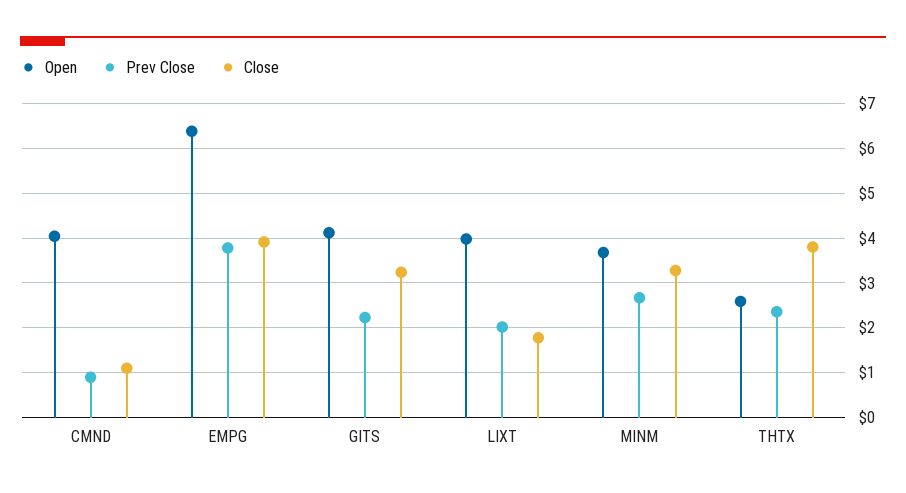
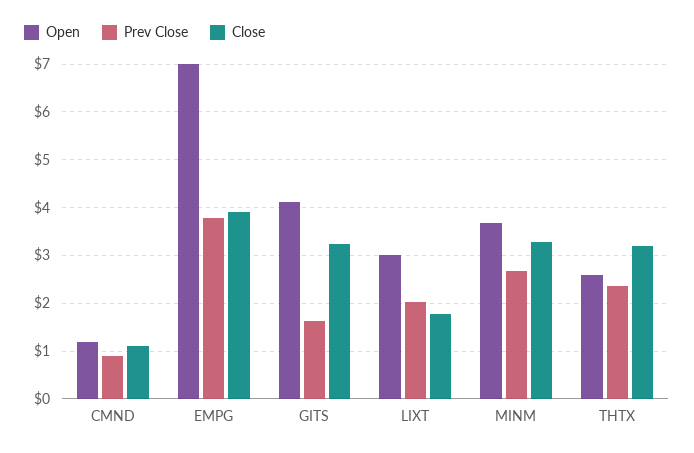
  {
    "Open": {
-     "CMND": 4,
+     "CMND": 1.2,
-     "EMPG": 6.4,
+     "EMPG": 7,
      "GITS": 4.2,
-     "LIXT": 4,
+     "LIXT": 3,
      "MINM": 3.6,
      "THTX": 2.6
    },
    "Prev Close": {
      "CMND": 1,
      "EMPG": 3.8,
-     "GITS": 2.2,
+     "GITS": 1.6,
      "LIXT": 2,
      "MINM": 2.6,
      "THTX": 2.4
    },
    "Close": {
      "CMND": 1.2,
      "EMPG": 4,
      "GITS": 3.2,
      "LIXT": 1.8,
      "MINM": 3.2,
-     "THTX": 3.8
+     "THTX": 3.2
    }
  }

